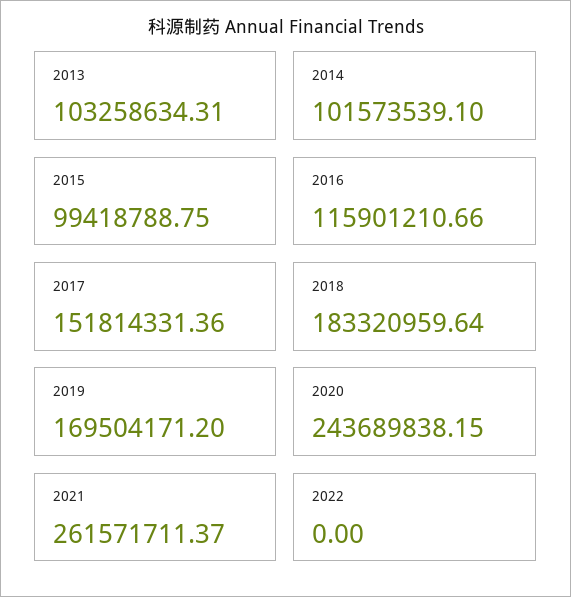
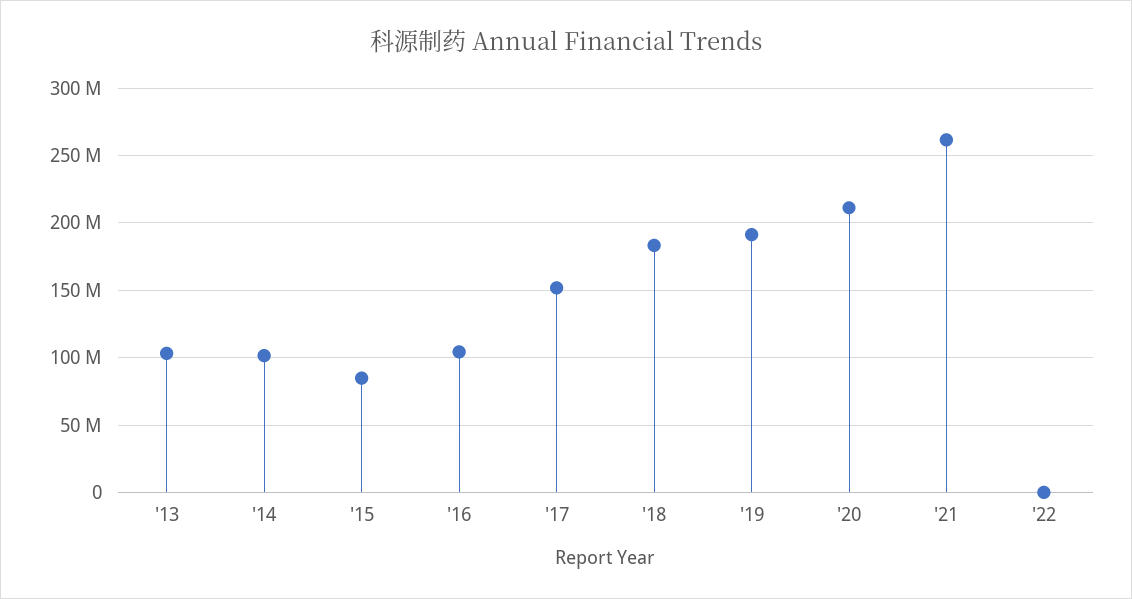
  {
    "2013": 103258634.31,
    "2014": 101573539.1,
-   "2015": 99418788.75,
+   "2015": 85000000,
-   "2016": 115901210.66,
+   "2016": 105000000,
    "2017": 151814331.36,
    "2018": 183320959.64,
-   "2019": 169504171.2,
+   "2019": 190000000,
-   "2020": 243689838.15,
+   "2020": 210000000,
    "2021": 261571711.37,
    "2022": 0
  }

